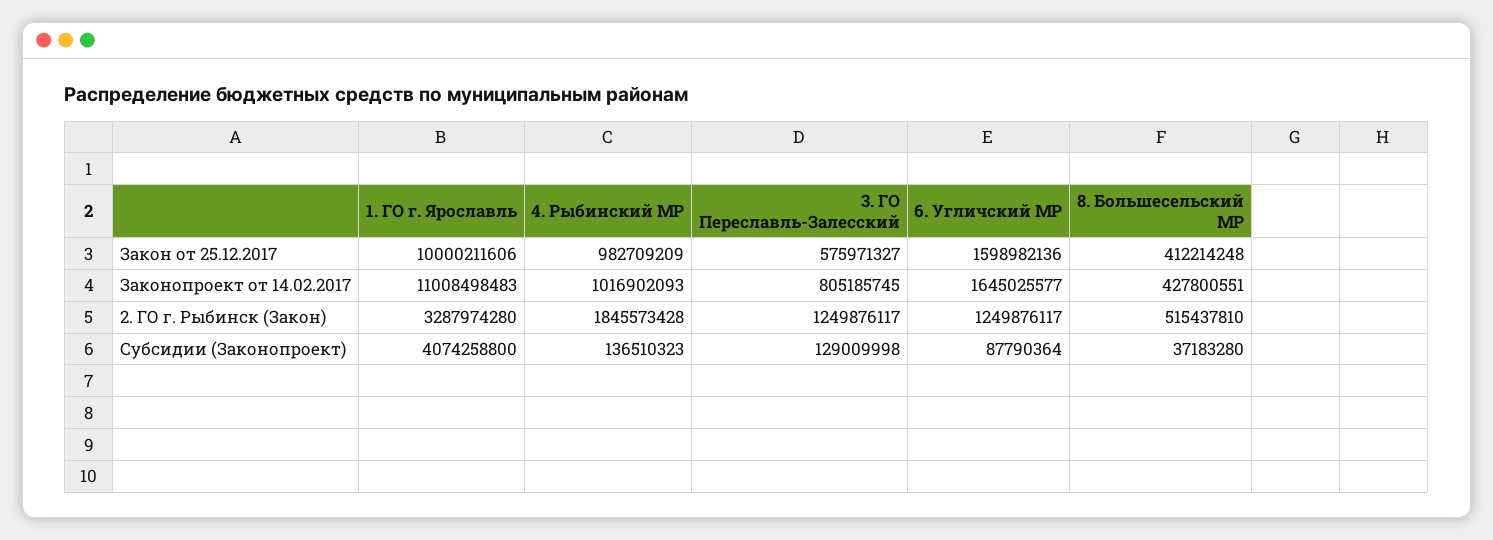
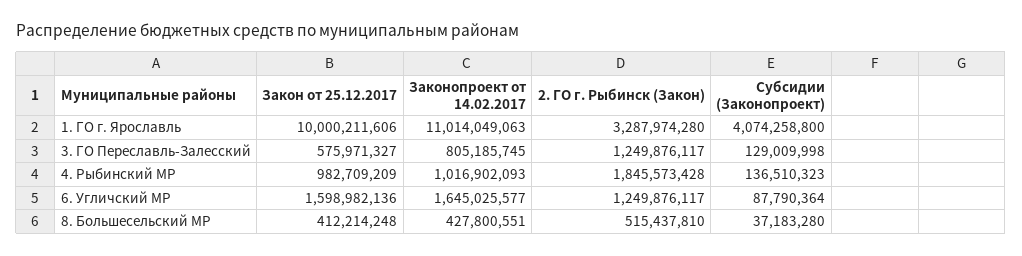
  {
    "1. ГО г. Ярославль": {
      "Закон от 25.12.2017": 10000211606,
-     "Законопроект от 14.02.2017": 11008498483,
+     "Законопроект от 14.02.2017": 11014049063,
      "2. ГО г. Рыбинск (Закон)": 3287974280,
      "Субсидии (Законопроект)": 4074258800
    },
    "4. Рыбинский МР": {
      "Закон от 25.12.2017": 982709209,
      "Законопроект от 14.02.2017": 1016902093,
      "2. ГО г. Рыбинск (Закон)": 1845573428,
      "Субсидии (Законопроект)": 136510323
    },
    "3. ГО Переславль-Залесский": {
      "Закон от 25.12.2017": 575971327,
      "Законопроект от 14.02.2017": 805185745,
      "2. ГО г. Рыбинск (Закон)": 1249876117,
      "Субсидии (Законопроект)": 129009998
    },
    "6. Угличский МР": {
      "Закон от 25.12.2017": 1598982136,
      "Законопроект от 14.02.2017": 1645025577,
      "2. ГО г. Рыбинск (Закон)": 1249876117,
      "Субсидии (Законопроект)": 87790364
    },
    "8. Большесельский МР": {
      "Закон от 25.12.2017": 412214248,
      "Законопроект от 14.02.2017": 427800551,
      "2. ГО г. Рыбинск (Закон)": 515437810,
      "Субсидии (Законопроект)": 37183280
    }
  }

